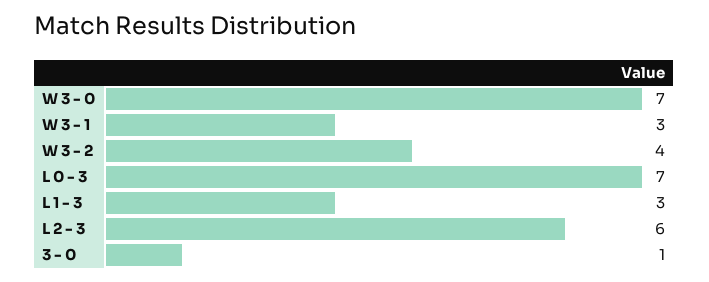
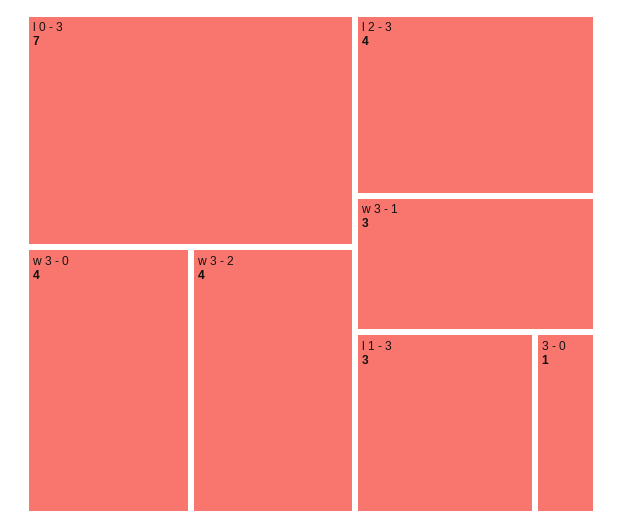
  {
-   "W 3 - 0": 7,
+   "W 3 - 0": 4,
    "W 3 - 1": 3,
    "W 3 - 2": 4,
    "L 0 - 3": 7,
    "L 1 - 3": 3,
-   "L 2 - 3": 6,
+   "L 2 - 3": 4,
    "3 - 0": 1
  }

